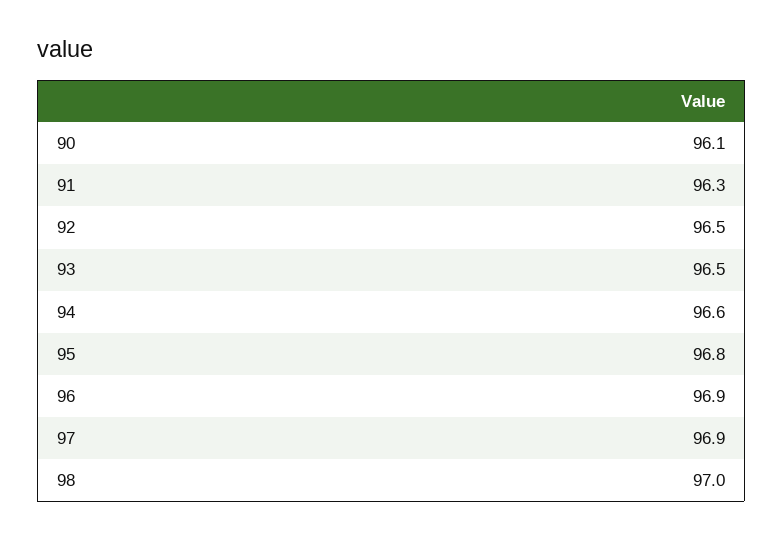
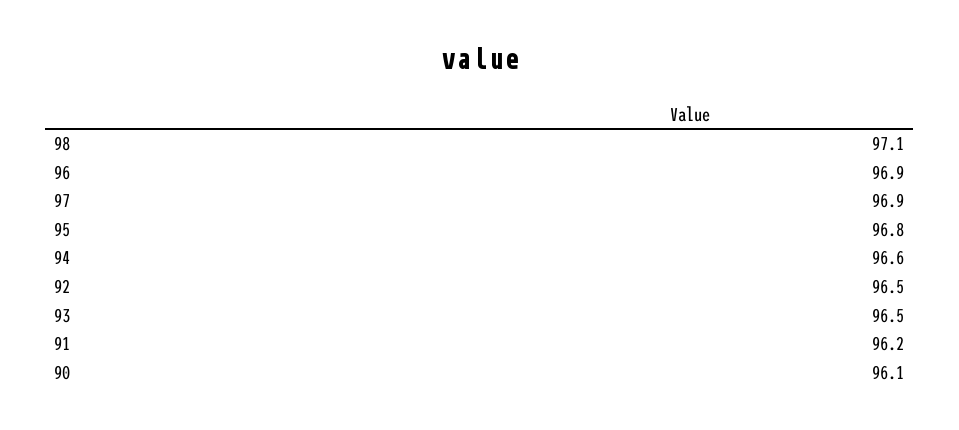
  {
    "90": 96.1,
-   "91": 96.3,
+   "91": 96.2,
    "92": 96.5,
    "93": 96.5,
    "94": 96.6,
    "95": 96.8,
    "96": 96.9,
    "97": 96.9,
-   "98": 97
+   "98": 97.1
  }

